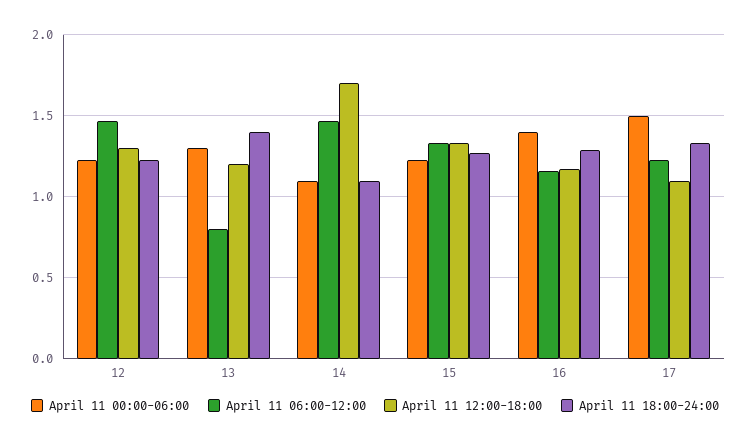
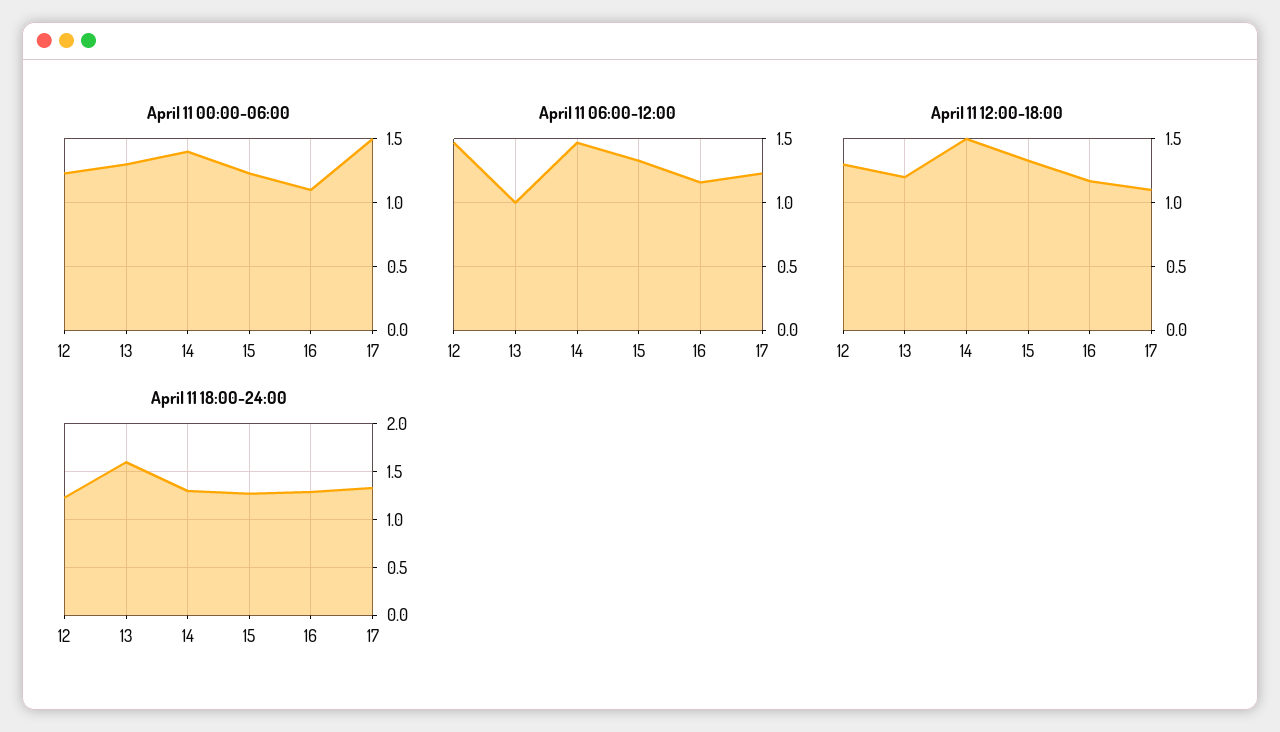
  {
    "April 11 00:00-06:00": {
      "12": 1.25,
      "13": 1.3,
-     "14": 1.1,
+     "14": 1.4,
      "15": 1.25,
-     "16": 1.4,
+     "16": 1.1,
      "17": 1.5
    },
    "April 11 06:00-12:00": {
      "12": 1.45,
-     "13": 0.8,
+     "13": 1,
      "14": 1.45,
      "15": 1.35,
      "16": 1.15,
      "17": 1.25
    },
    "April 11 12:00-18:00": {
      "12": 1.3,
      "13": 1.2,
-     "14": 1.7,
+     "14": 1.5,
      "15": 1.35,
      "16": 1.15,
      "17": 1.1
    },
    "April 11 18:00-24:00": {
      "12": 1.25,
-     "13": 1.4,
+     "13": 1.6,
-     "14": 1.1,
+     "14": 1.3,
      "15": 1.25,
      "16": 1.3,
      "17": 1.35
    }
  }

